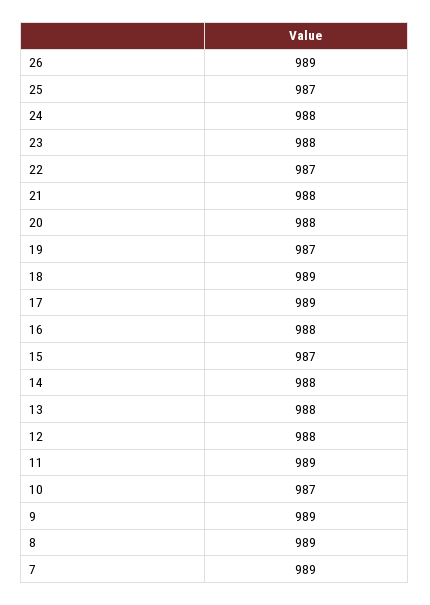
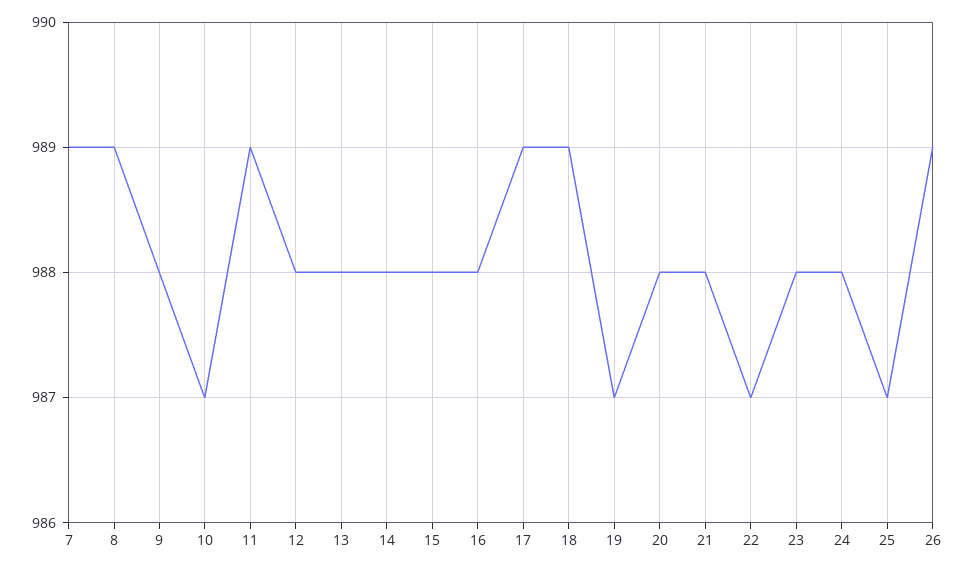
  {
    "26": 989,
    "25": 987,
    "24": 988,
    "23": 988,
    "22": 987,
    "21": 988,
    "20": 988,
    "19": 987,
    "18": 989,
    "17": 989,
    "16": 988,
-   "15": 987,
+   "15": 988,
    "14": 988,
    "13": 988,
    "12": 988,
    "11": 989,
    "10": 987,
-   "9": 989,
+   "9": 988,
    "8": 989,
    "7": 989
  }

